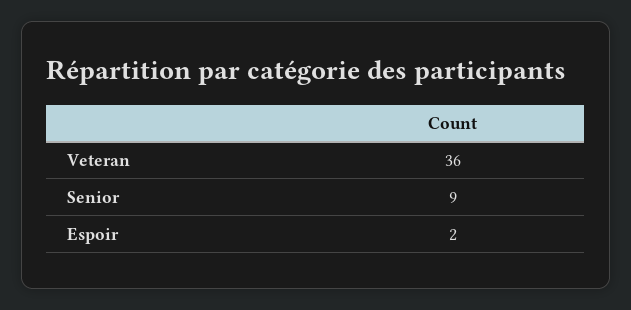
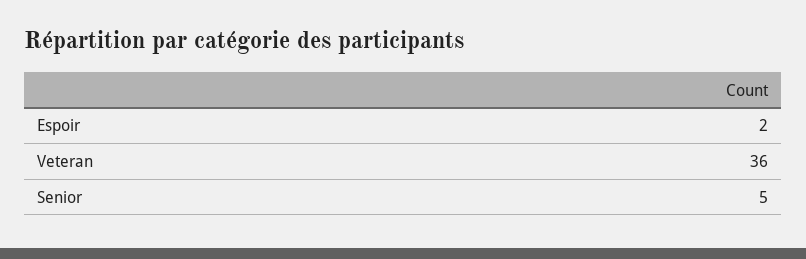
  {
    "Veteran": 36,
-   "Senior": 9,
+   "Senior": 5,
    "Espoir": 2
  }

